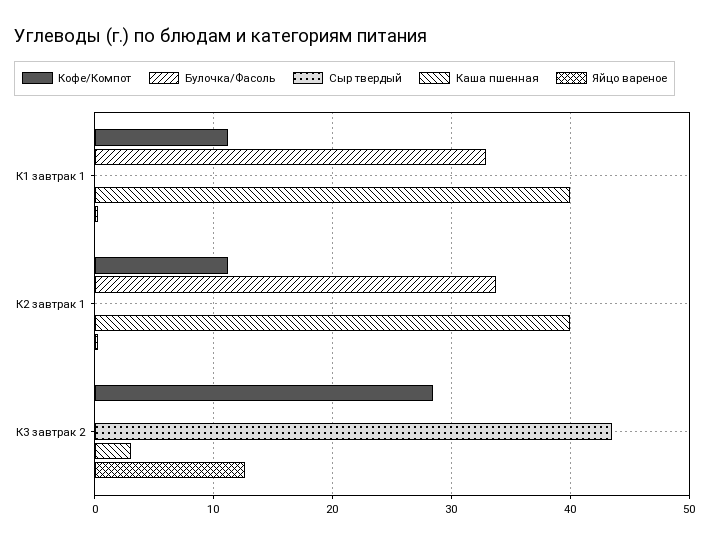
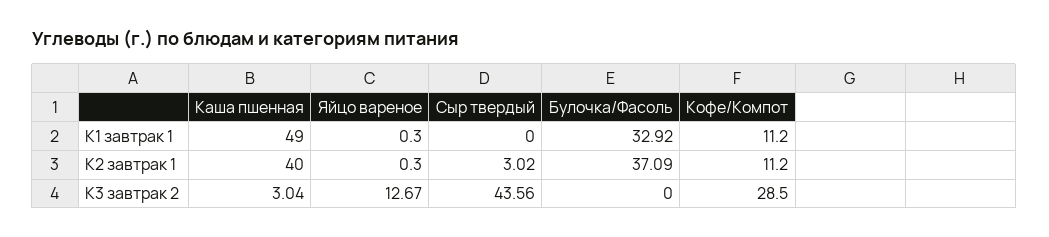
  {
    "Кофе/Компот": {
      "К1 завтрак 1": 11.2,
      "К2 завтрак 1": 11.2,
      "К3 завтрак 2": 28.5
    },
    "Булочка/Фасоль": {
      "К1 завтрак 1": 32.92,
-     "К2 завтрак 1": 34,
+     "К2 завтрак 1": 37.09,
      "К3 завтрак 2": 0
    },
    "Сыр твердый": {
      "К1 завтрак 1": 0,
-     "К2 завтрак 1": 0,
+     "К2 завтрак 1": 3.02,
      "К3 завтрак 2": 43.56
    },
    "Каша пшенная": {
-     "К1 завтрак 1": 40,
+     "К1 завтрак 1": 49,
      "К2 завтрак 1": 40,
      "К3 завтрак 2": 3.04
    },
    "Яйцо вареное": {
      "К1 завтрак 1": 0.3,
      "К2 завтрак 1": 0.3,
      "К3 завтрак 2": 12.67
    }
  }

